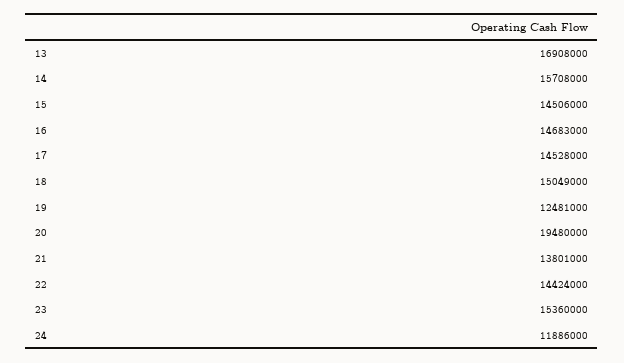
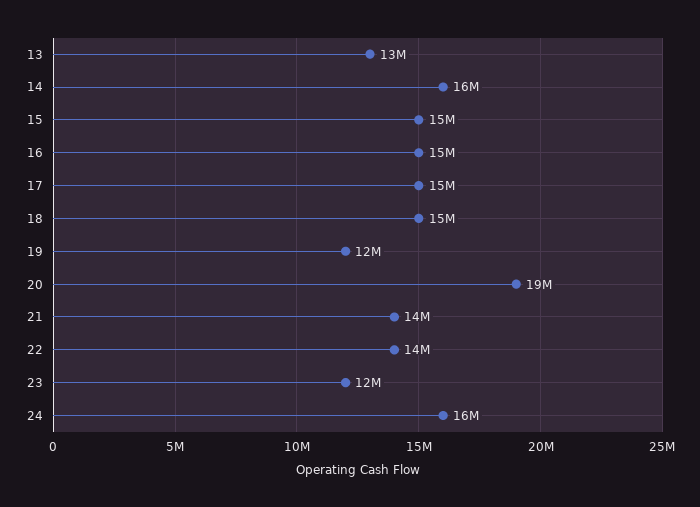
  {
-   "13": 16908000,
+   "13": 13000000,
    "14": 15708000,
    "15": 14506000,
    "16": 14683000,
    "17": 14528000,
    "18": 15049000,
    "19": 12481000,
    "20": 19480000,
    "21": 13801000,
    "22": 14424000,
-   "23": 15360000,
+   "23": 12000000,
-   "24": 11886000
+   "24": 16000000
  }

